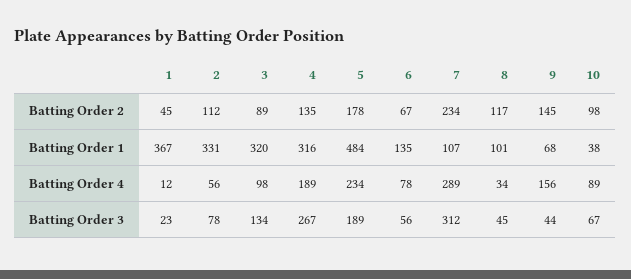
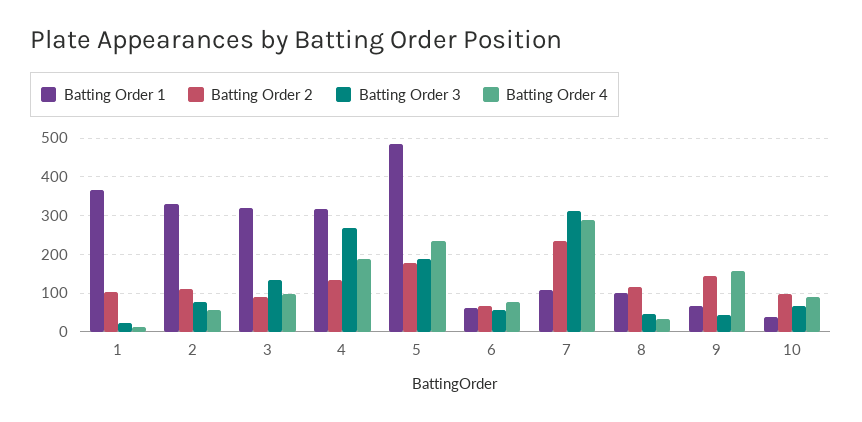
  {
    "Batting Order 2": {
-     "1": 45,
+     "1": 100,
      "2": 112,
      "3": 89,
      "4": 135,
      "5": 178,
      "6": 67,
      "7": 234,
      "8": 117,
      "9": 145,
      "10": 98
    },
    "Batting Order 1": {
      "1": 367,
      "2": 331,
      "3": 320,
      "4": 316,
      "5": 484,
-     "6": 135,
+     "6": 60,
      "7": 107,
      "8": 101,
      "9": 68,
      "10": 38
    },
    "Batting Order 4": {
      "1": 12,
      "2": 56,
      "3": 98,
      "4": 189,
      "5": 234,
      "6": 78,
      "7": 289,
      "8": 34,
      "9": 156,
      "10": 89
    },
    "Batting Order 3": {
      "1": 23,
      "2": 78,
      "3": 134,
      "4": 267,
      "5": 189,
      "6": 56,
      "7": 312,
      "8": 45,
      "9": 44,
      "10": 67
    }
  }

